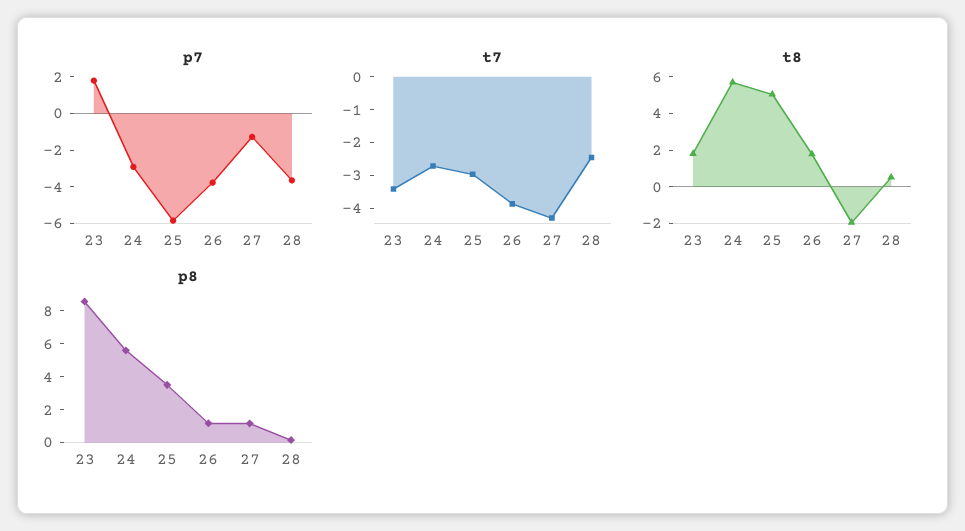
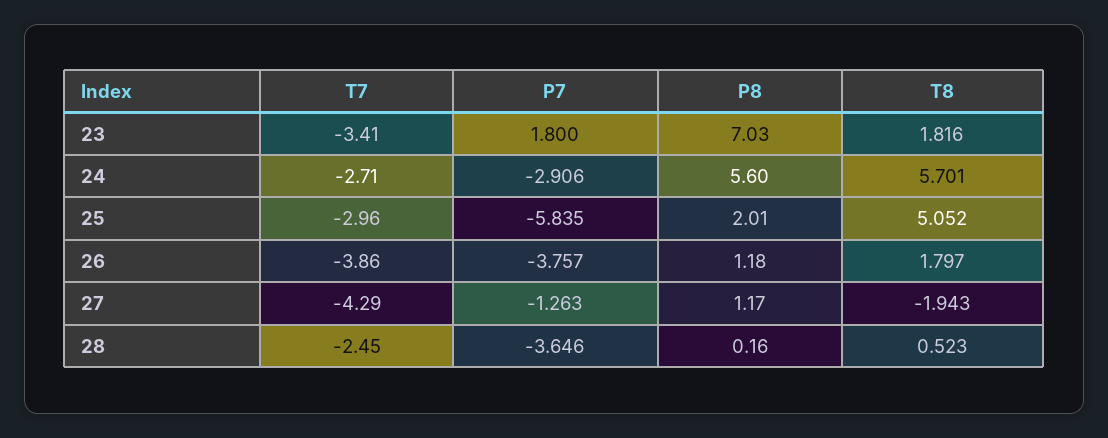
  {
    "p7": {
      "23": 1.8,
      "24": -2.906,
      "25": -5.835,
      "26": -3.757,
      "27": -1.263,
      "28": -3.646
    },
    "t7": {
      "23": -3.41,
      "24": -2.71,
      "25": -2.96,
      "26": -3.86,
      "27": -4.29,
      "28": -2.45
    },
    "t8": {
      "23": 1.816,
      "24": 5.701,
      "25": 5.052,
      "26": 1.797,
      "27": -1.943,
      "28": 0.523
    },
    "p8": {
-     "23": 8.5,
+     "23": 7.03,
      "24": 5.6,
-     "25": 3.5,
+     "25": 2.01,
      "26": 1.18,
      "27": 1.17,
      "28": 0.16
    }
  }

